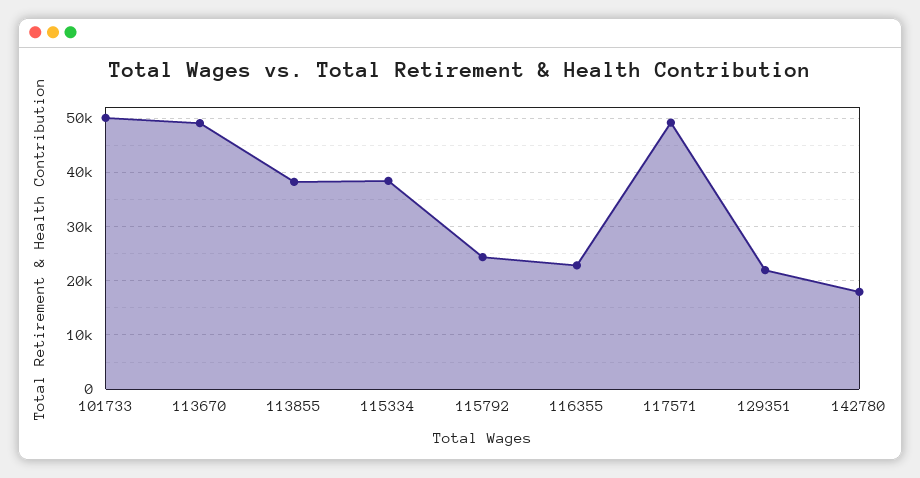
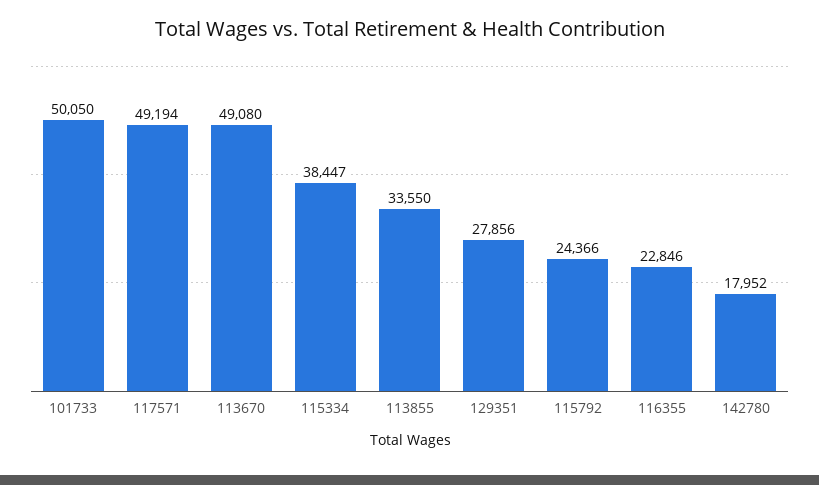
  {
    "101733": 50050,
    "113670": 49080,
-   "113855": 38000,
+   "113855": 33550,
    "115334": 38447,
    "115792": 24366,
    "116355": 22846,
    "117571": 49194,
-   "129351": 22000,
+   "129351": 27856,
    "142780": 17952
  }

